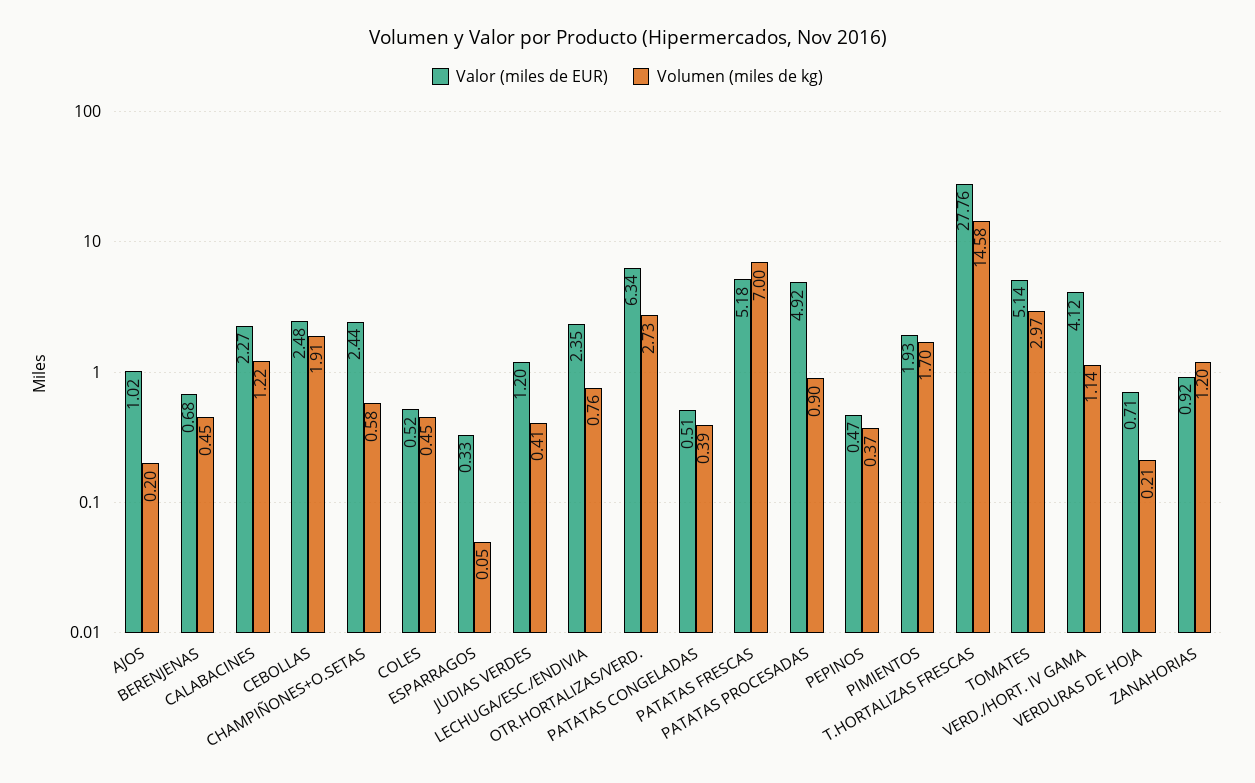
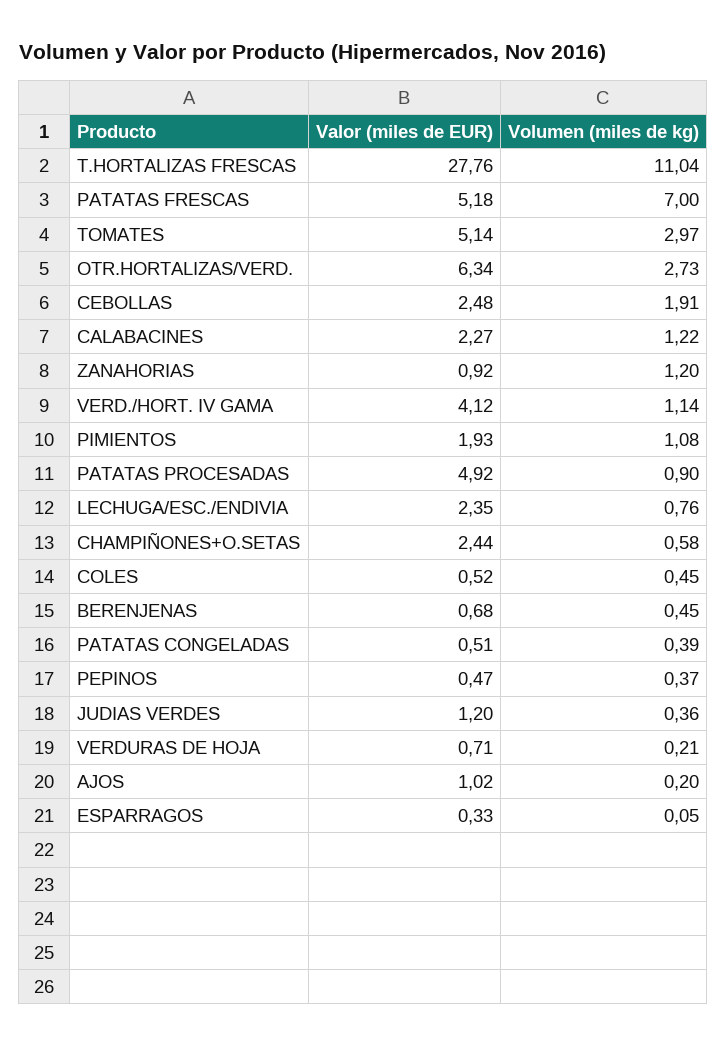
  {
    "Valor (miles de EUR)": {
      "AJOS": 1.02,
      "BERENJENAS": 0.68,
      "CALABACINES": 2.27,
      "CEBOLLAS": 2.48,
      "CHAMPIÑONES+O.SETAS": 2.44,
      "COLES": 0.52,
      "ESPARRAGOS": 0.33,
      "JUDIAS VERDES": 1.2,
      "LECHUGA/ESC./ENDIVIA": 2.35,
      "OTR.HORTALIZAS/VERD.": 6.34,
      "PATATAS CONGELADAS": 0.51,
      "PATATAS FRESCAS": 5.18,
      "PATATAS PROCESADAS": 4.92,
      "PEPINOS": 0.47,
      "PIMIENTOS": 1.93,
      "T.HORTALIZAS FRESCAS": 27.76,
      "TOMATES": 5.14,
      "VERD./HORT. IV GAMA": 4.12,
      "VERDURAS DE HOJA": 0.71,
      "ZANAHORIAS": 0.92
    },
    "Volumen (miles de kg)": {
      "AJOS": 0.2,
      "BERENJENAS": 0.45,
      "CALABACINES": 1.22,
      "CEBOLLAS": 1.91,
      "CHAMPIÑONES+O.SETAS": 0.58,
      "COLES": 0.45,
      "ESPARRAGOS": 0.05,
-     "JUDIAS VERDES": 0.41,
+     "JUDIAS VERDES": 0.36,
      "LECHUGA/ESC./ENDIVIA": 0.76,
      "OTR.HORTALIZAS/VERD.": 2.73,
      "PATATAS CONGELADAS": 0.39,
      "PATATAS FRESCAS": 7,
      "PATATAS PROCESADAS": 0.9,
      "PEPINOS": 0.37,
-     "PIMIENTOS": 1.7,
+     "PIMIENTOS": 1.08,
-     "T.HORTALIZAS FRESCAS": 14.58,
+     "T.HORTALIZAS FRESCAS": 11.04,
      "TOMATES": 2.97,
      "VERD./HORT. IV GAMA": 1.14,
      "VERDURAS DE HOJA": 0.21,
      "ZANAHORIAS": 1.2
    }
  }

